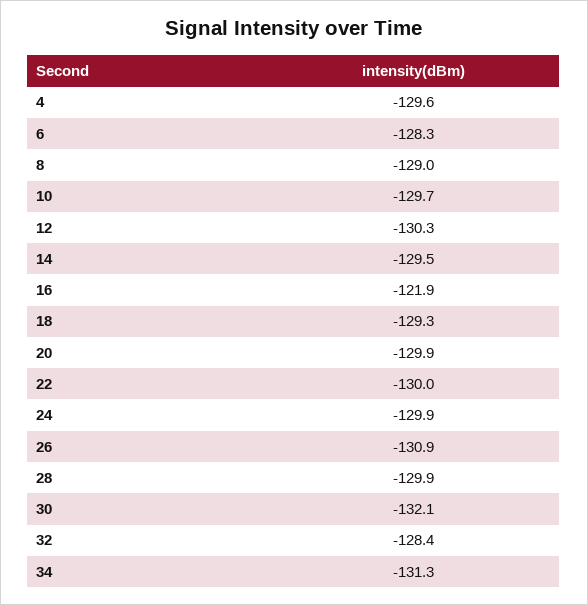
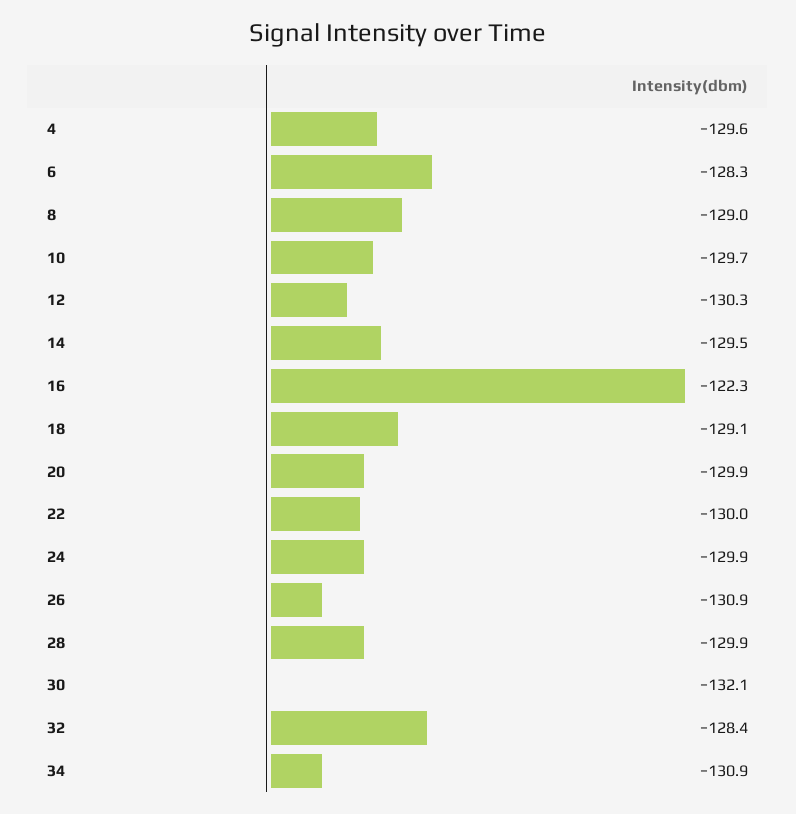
  {
    "4": -129.6,
    "6": -128.3,
    "8": -129,
    "10": -129.7,
    "12": -130.3,
    "14": -129.5,
-   "16": -121.9,
+   "16": -122.3,
-   "18": -129.3,
+   "18": -129.1,
    "20": -129.9,
    "22": -130,
    "24": -129.9,
    "26": -130.9,
    "28": -129.9,
    "30": -132.1,
    "32": -128.4,
-   "34": -131.3
+   "34": -130.9
  }

